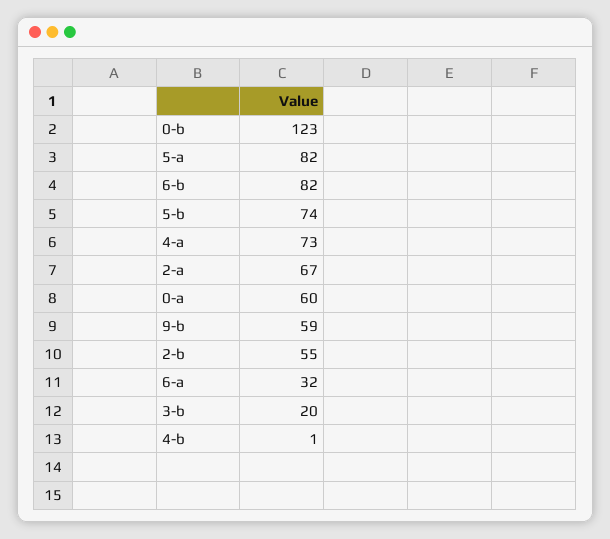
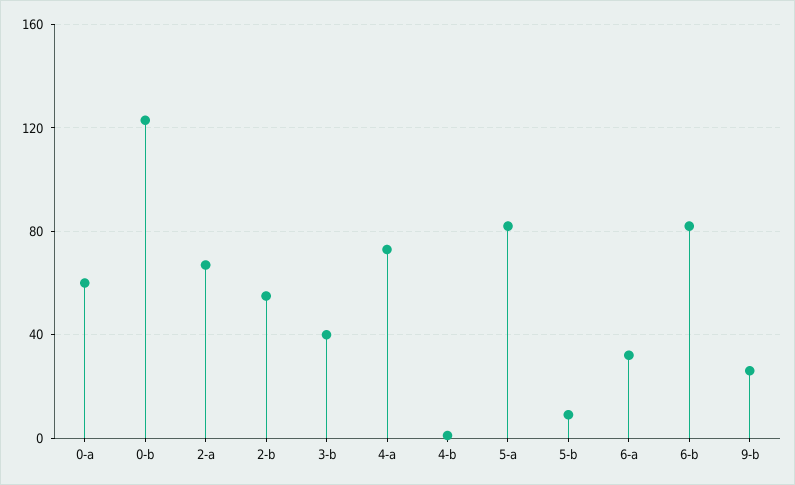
  {
    "0-b": 123,
    "5-a": 82,
    "6-b": 82,
-   "5-b": 74,
+   "5-b": 10,
    "4-a": 73,
    "2-a": 67,
    "0-a": 60,
-   "9-b": 59,
+   "9-b": 25,
    "2-b": 55,
    "6-a": 32,
-   "3-b": 20,
+   "3-b": 40,
    "4-b": 1
  }

